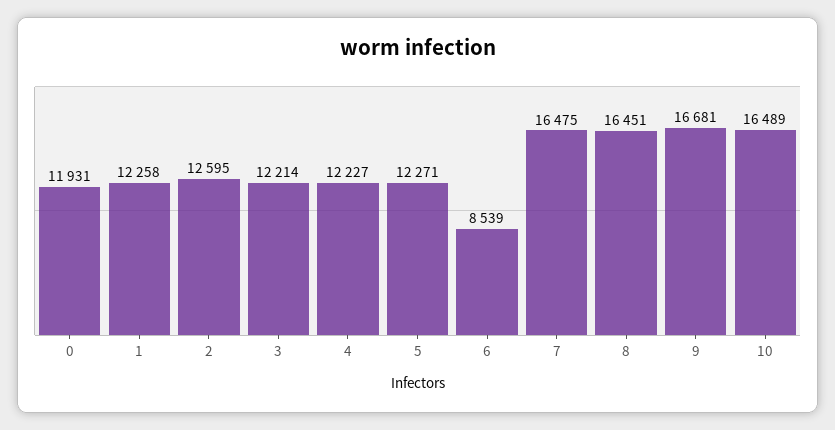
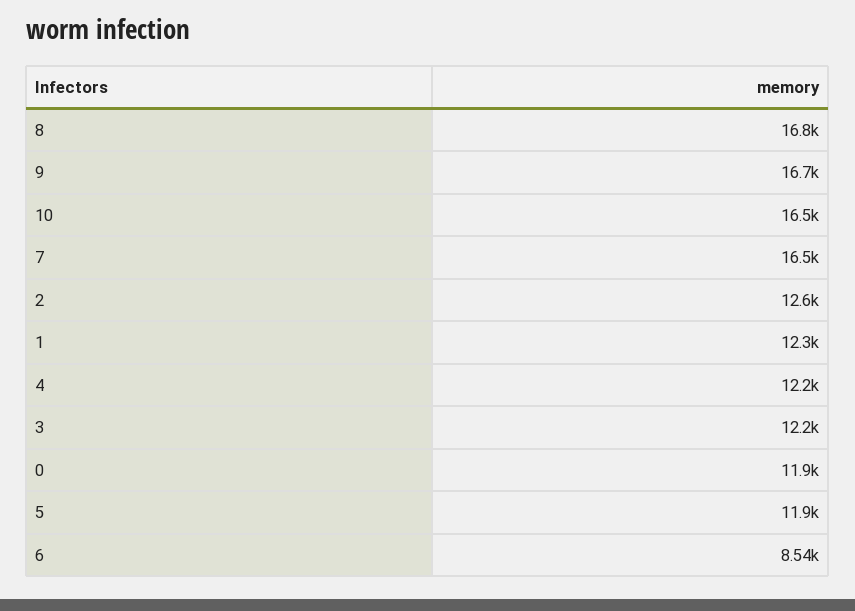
  {
    "0": 11931,
    "1": 12258,
    "2": 12595,
    "3": 12214,
    "4": 12227,
-   "5": 12271,
+   "5": 11900,
    "6": 8539,
    "7": 16475,
-   "8": 16451,
+   "8": 16800,
    "9": 16681,
    "10": 16489
  }

